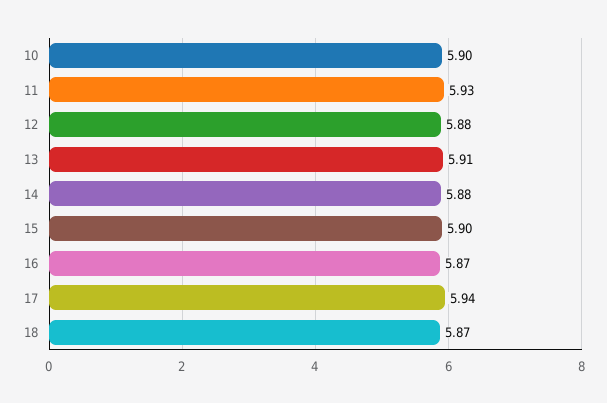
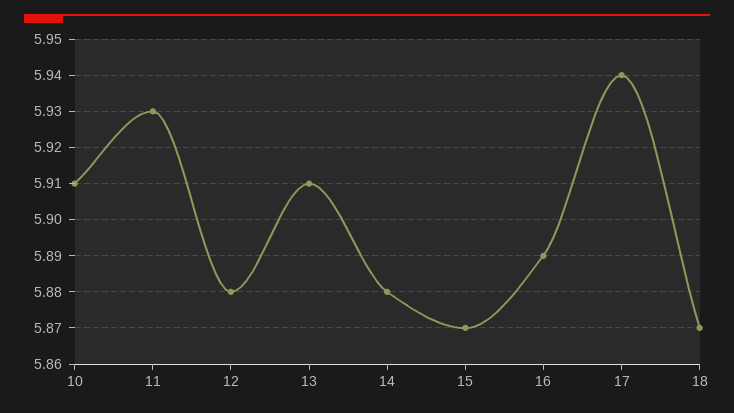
  {
-   "10": 5.9,
+   "10": 5.91,
    "11": 5.93,
    "12": 5.88,
    "13": 5.91,
    "14": 5.88,
-   "15": 5.9,
+   "15": 5.87,
-   "16": 5.87,
+   "16": 5.89,
    "17": 5.94,
    "18": 5.87
  }

